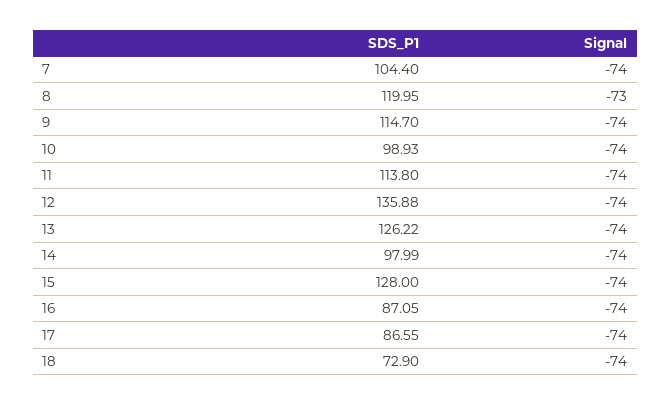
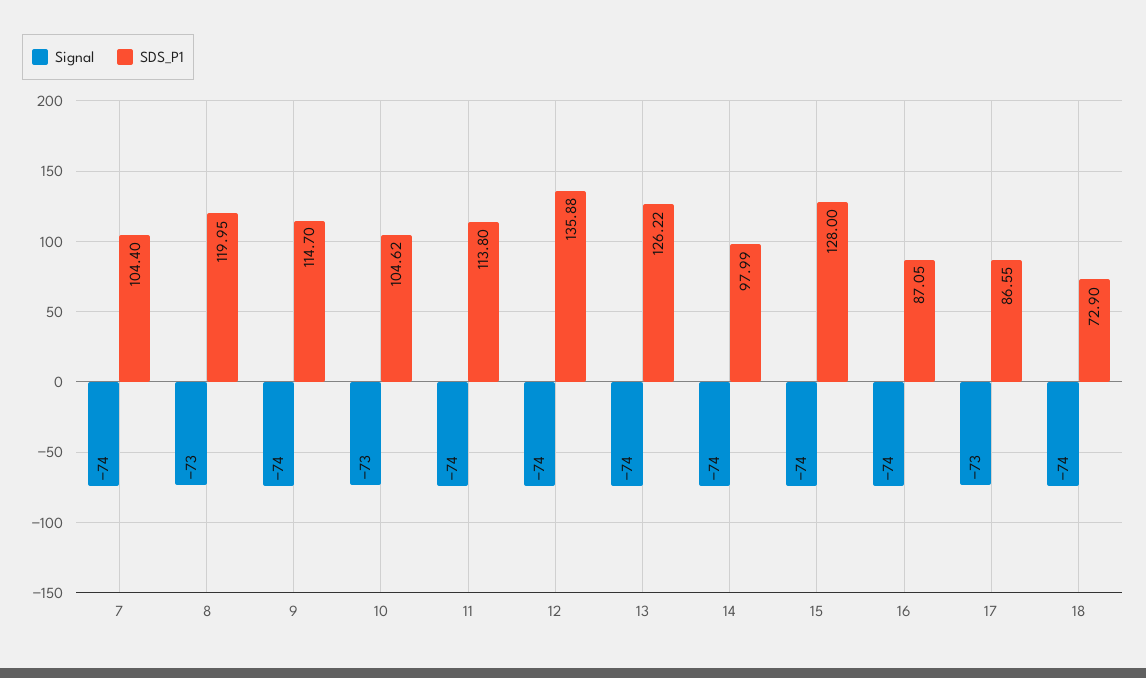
  {
    "SDS_P1": {
      "7": 104.4,
      "8": 119.95,
      "9": 114.7,
-     "10": 98.93,
+     "10": 104.62,
      "11": 113.8,
      "12": 135.88,
      "13": 126.22,
      "14": 97.99,
      "15": 128,
      "16": 87.05,
      "17": 86.55,
      "18": 72.9
    },
    "Signal": {
      "7": -74,
      "8": -73,
      "9": -74,
-     "10": -74,
+     "10": -73,
      "11": -74,
      "12": -74,
      "13": -74,
      "14": -74,
      "15": -74,
      "16": -74,
-     "17": -74,
+     "17": -73,
      "18": -74
    }
  }

